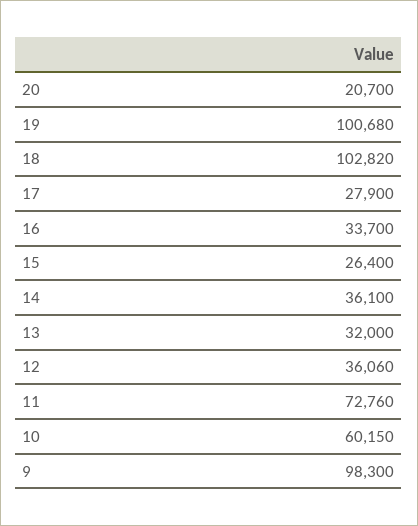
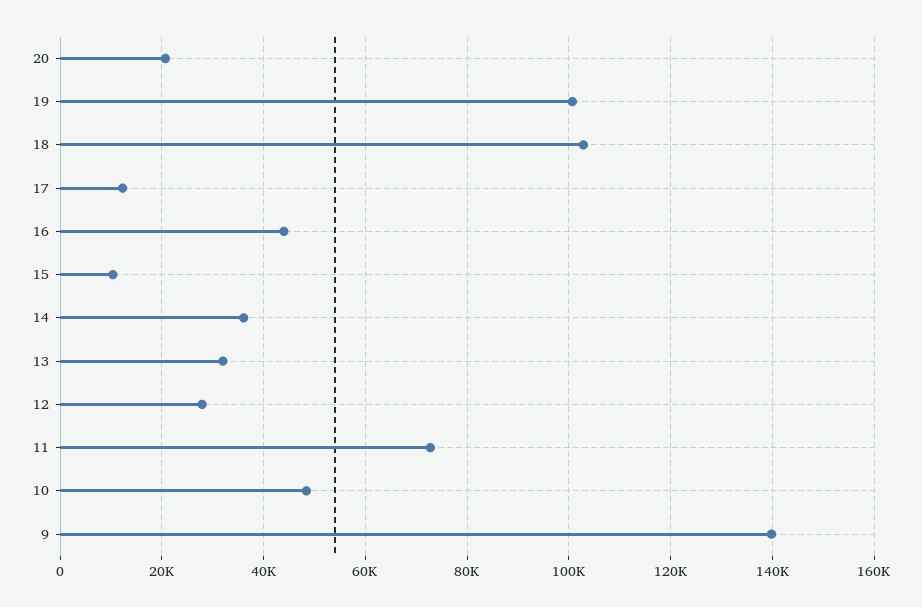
  {
    "20": 20700,
    "19": 100680,
    "18": 102820,
-   "17": 27900,
+   "17": 12000,
-   "16": 33700,
+   "16": 44000,
-   "15": 26400,
+   "15": 10000,
    "14": 36100,
    "13": 32000,
-   "12": 36060,
+   "12": 28000,
    "11": 72760,
-   "10": 60150,
+   "10": 48000,
-   "9": 98300
+   "9": 140000
  }

